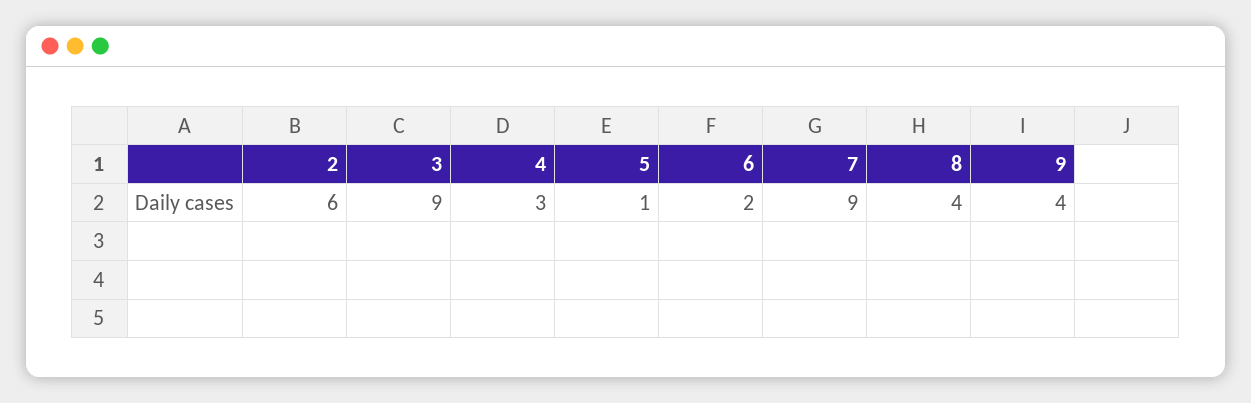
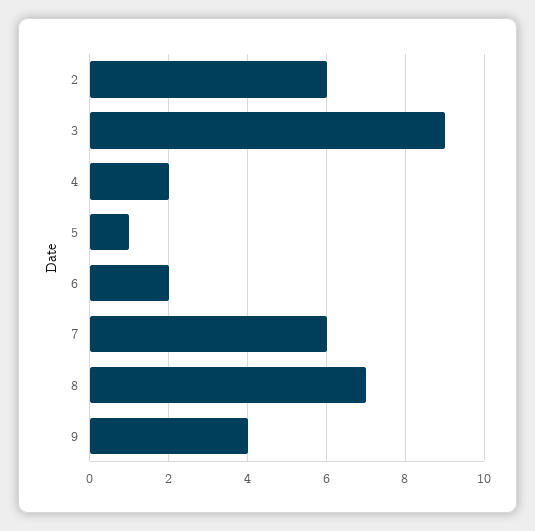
  {
    "2": 6,
    "3": 9,
-   "4": 3,
+   "4": 2,
    "5": 1,
    "6": 2,
-   "7": 9,
+   "7": 6,
-   "8": 4,
+   "8": 7,
    "9": 4
  }

